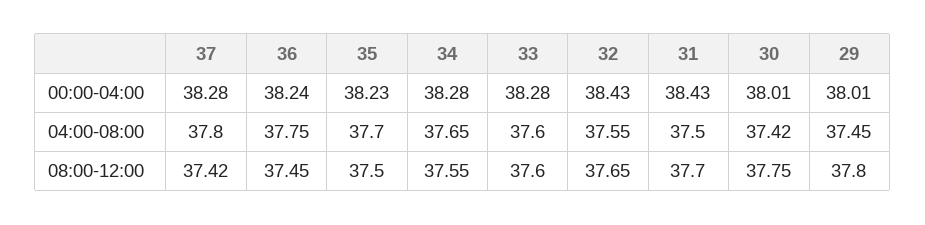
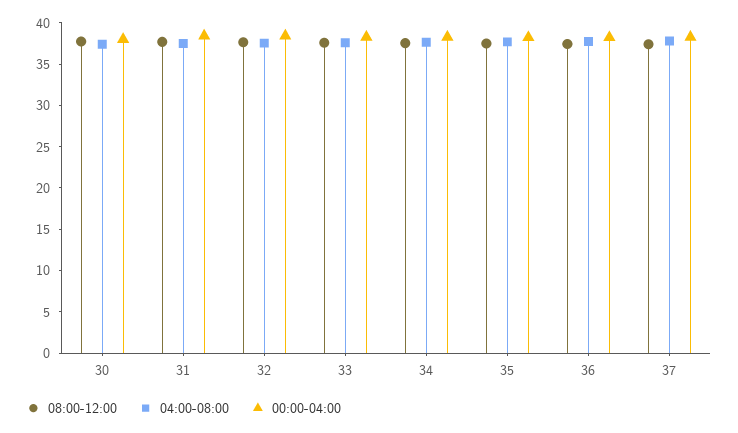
  {
    "00:00-04:00": {
      "37": 38.28,
      "36": 38.24,
      "35": 38.23,
      "34": 38.28,
      "33": 38.28,
      "32": 38.43,
      "31": 38.43,
-     "30": 38.01,
+     "30": 38.01
-     "29": 38.01
    },
    "04:00-08:00": {
      "37": 37.8,
      "36": 37.75,
      "35": 37.7,
      "34": 37.65,
      "33": 37.6,
      "32": 37.55,
      "31": 37.5,
-     "30": 37.42,
+     "30": 37.42
-     "29": 37.45
    },
    "08:00-12:00": {
      "37": 37.42,
      "36": 37.45,
      "35": 37.5,
      "34": 37.55,
      "33": 37.6,
      "32": 37.65,
      "31": 37.7,
-     "30": 37.75,
+     "30": 37.75
-     "29": 37.8
    }
  }

